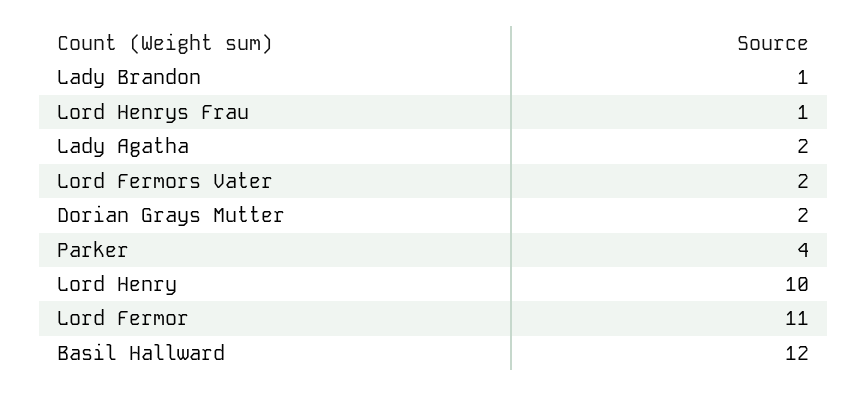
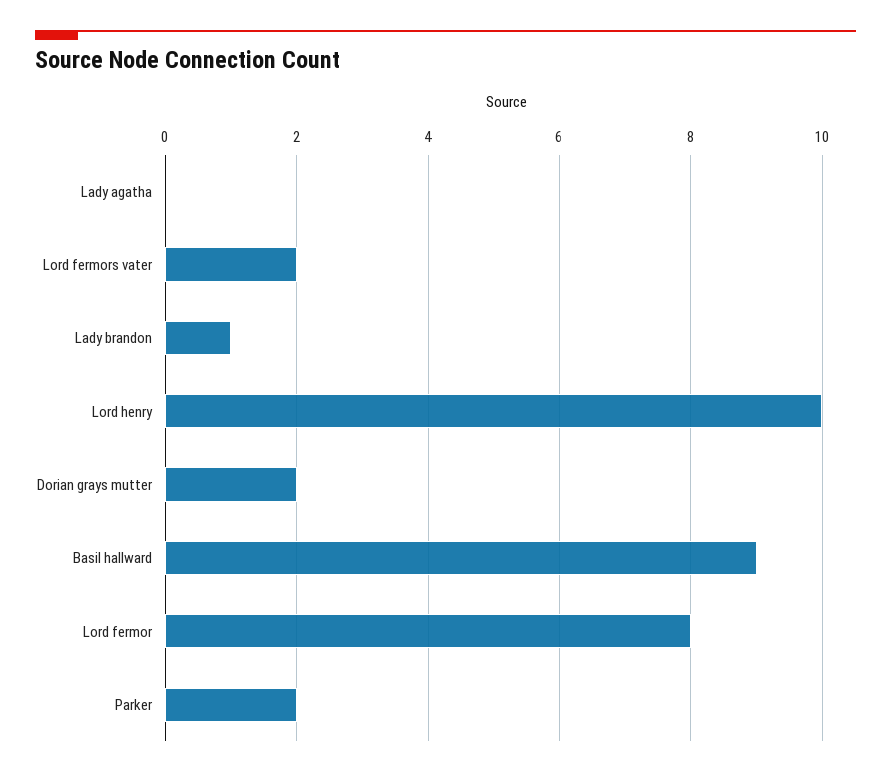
  {
    "Lady Brandon": 1,
-   "Lord Henrys Frau": 1,
-   "Lady Agatha": 2,
+   "Lady Agatha": 0,
    "Lord Fermors Vater": 2,
    "Dorian Grays Mutter": 2,
-   "Parker": 4,
+   "Parker": 2,
    "Lord Henry": 10,
-   "Lord Fermor": 11,
+   "Lord Fermor": 8,
-   "Basil Hallward": 12
+   "Basil Hallward": 9
  }

